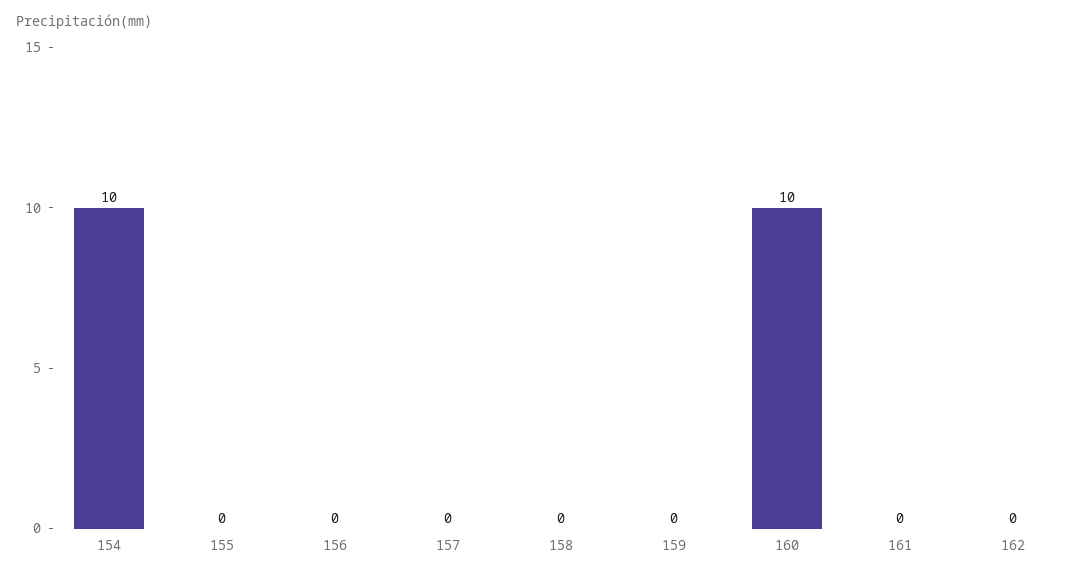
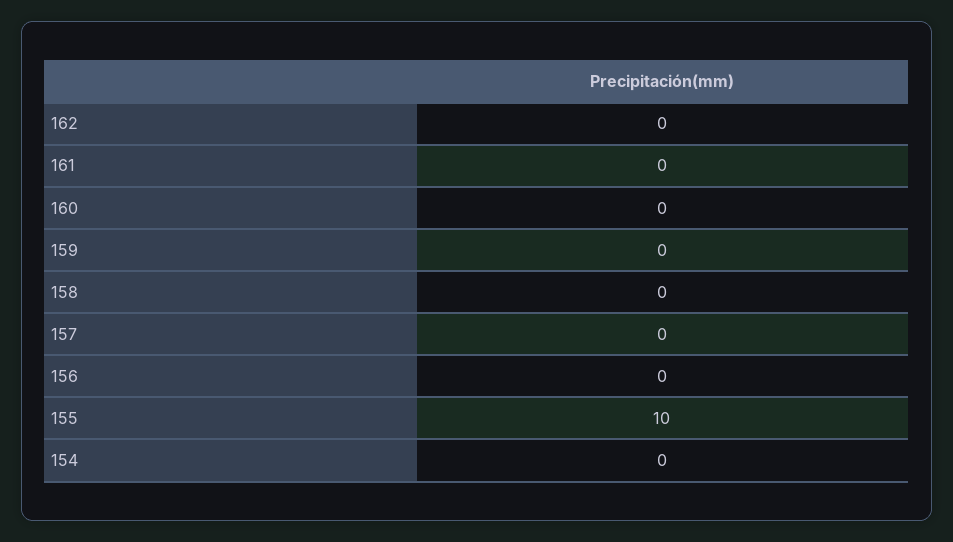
  {
-   "154": 10,
+   "154": 0,
-   "155": 0,
+   "155": 10,
    "156": 0,
    "157": 0,
    "158": 0,
    "159": 0,
-   "160": 10,
+   "160": 0,
    "161": 0,
    "162": 0
  }

